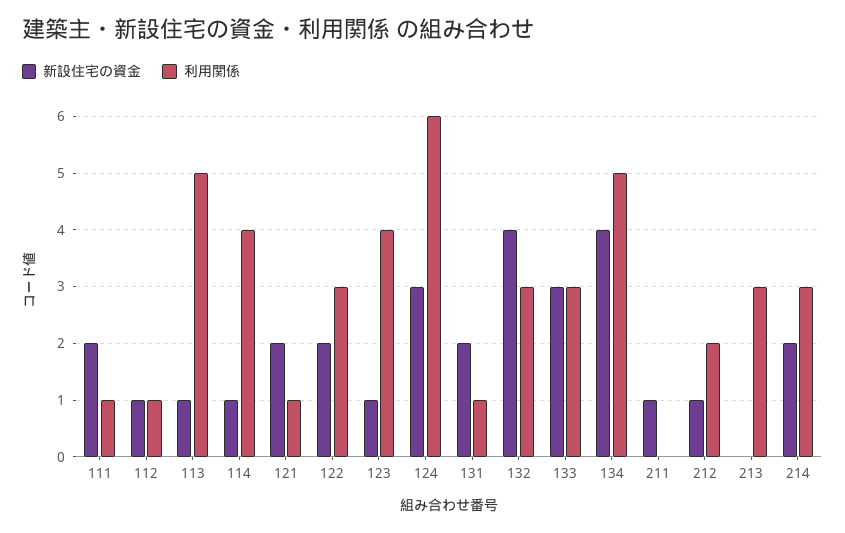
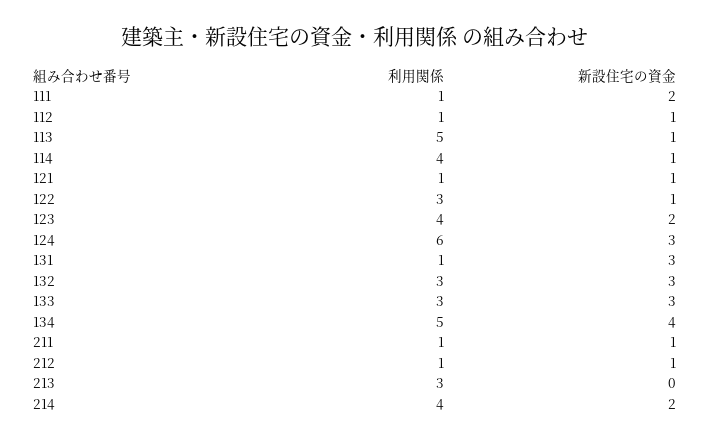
  {
    "新設住宅の資金": {
      "111": 2,
      "112": 1,
      "113": 1,
      "114": 1,
-     "121": 2,
+     "121": 1,
-     "122": 2,
+     "122": 1,
-     "123": 1,
+     "123": 2,
      "124": 3,
-     "131": 2,
+     "131": 3,
-     "132": 4,
+     "132": 3,
      "133": 3,
      "134": 4,
      "211": 1,
      "212": 1,
      "213": 0,
      "214": 2
    },
    "利用関係": {
      "111": 1,
      "112": 1,
      "113": 5,
      "114": 4,
      "121": 1,
      "122": 3,
      "123": 4,
      "124": 6,
      "131": 1,
      "132": 3,
      "133": 3,
      "134": 5,
-     "211": 0,
+     "211": 1,
-     "212": 2,
+     "212": 1,
      "213": 3,
-     "214": 3
+     "214": 4
    }
  }

